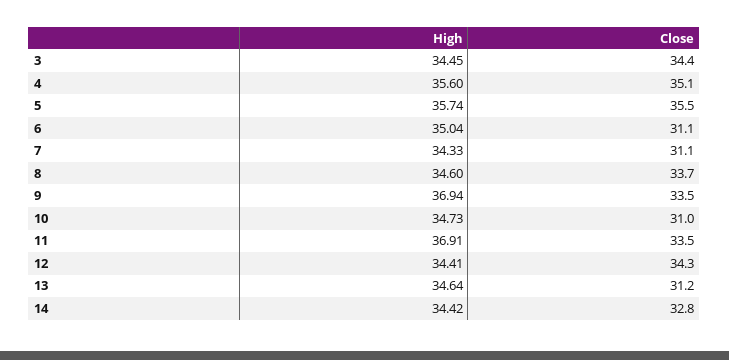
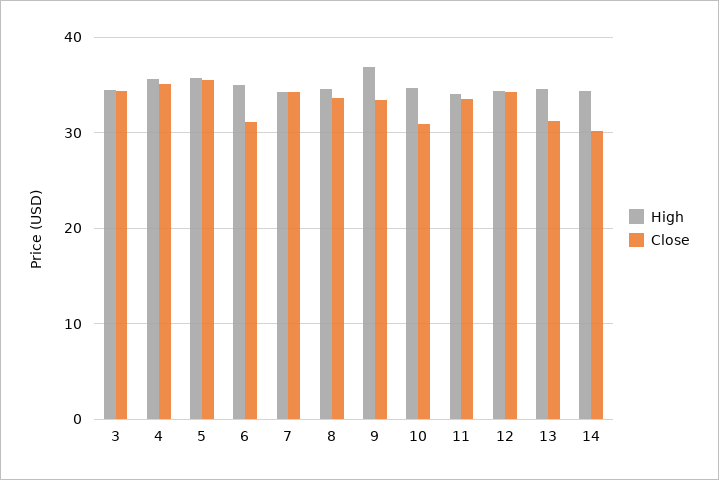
  {
    "High": {
      "3": 34.45,
      "4": 35.6,
      "5": 35.74,
      "6": 35.04,
      "7": 34.33,
      "8": 34.6,
      "9": 36.94,
      "10": 34.73,
-     "11": 36.91,
+     "11": 34,
      "12": 34.41,
      "13": 34.64,
      "14": 34.42
    },
    "Close": {
      "3": 34.4,
      "4": 35.1,
      "5": 35.5,
      "6": 31.1,
-     "7": 31.1,
+     "7": 34,
      "8": 33.7,
      "9": 33.5,
      "10": 31,
      "11": 33.5,
      "12": 34.3,
      "13": 31.2,
-     "14": 32.8
+     "14": 30
    }
  }

